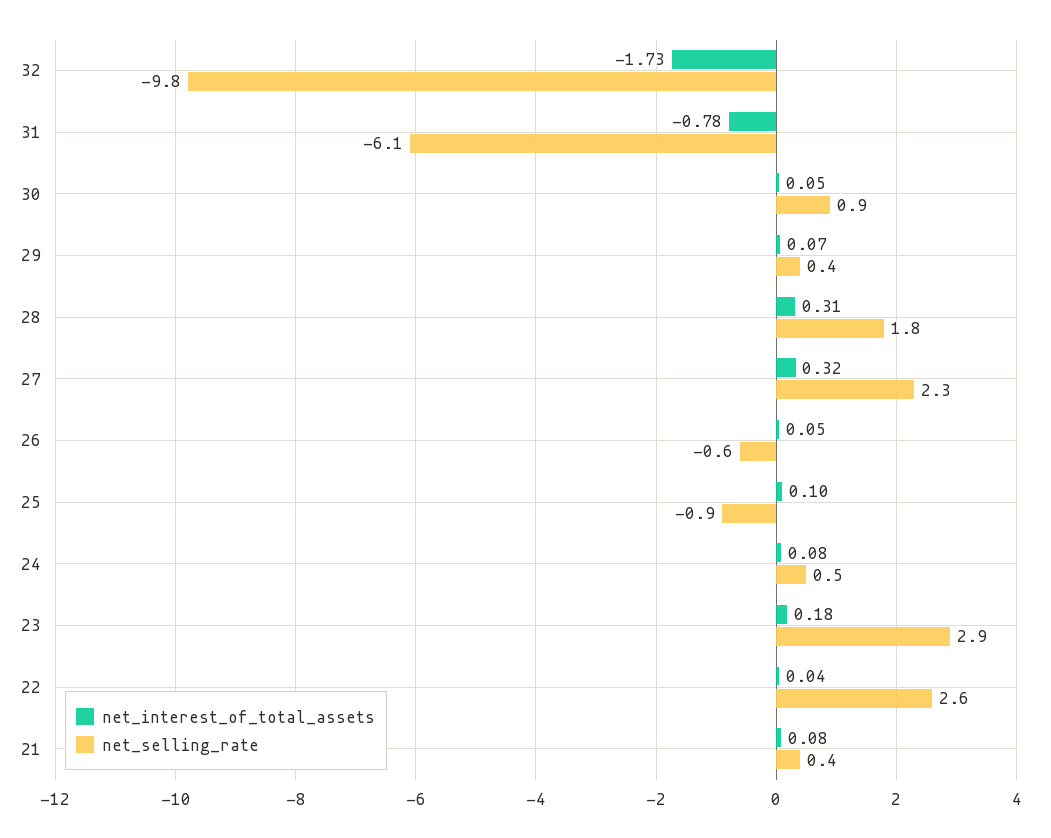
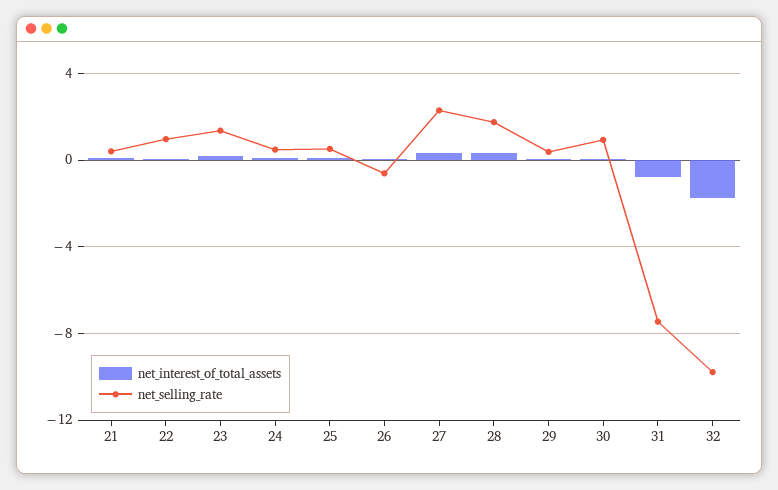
  {
    "net_interest_of_total_assets": {
      "32": -1.73,
      "31": -0.78,
      "30": 0.05,
      "29": 0.07,
      "28": 0.31,
      "27": 0.32,
      "26": 0.05,
      "25": 0.1,
      "24": 0.08,
      "23": 0.18,
      "22": 0.04,
      "21": 0.08
    },
    "net_selling_rate": {
      "32": -9.8,
-     "31": -6.1,
+     "31": -7.5,
      "30": 0.9,
      "29": 0.4,
      "28": 1.8,
      "27": 2.3,
      "26": -0.6,
-     "25": -0.9,
+     "25": 0.5,
      "24": 0.5,
-     "23": 2.9,
+     "23": 1.5,
-     "22": 2.6,
+     "22": 1,
      "21": 0.4
    }
  }

